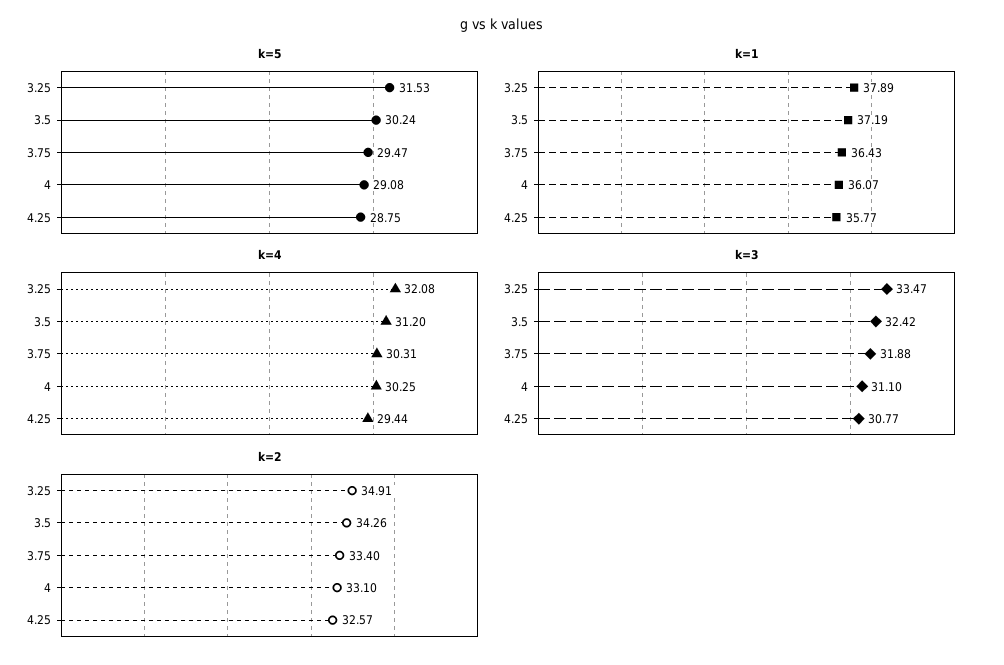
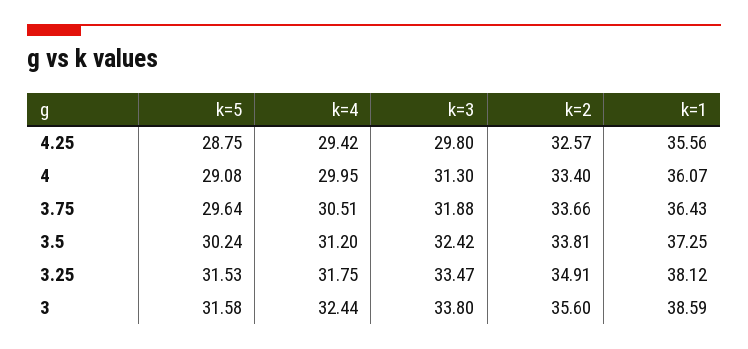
  {
    "k=5": {
      "3.25": 31.53,
      "3.5": 30.24,
-     "3.75": 29.47,
+     "3.75": 29.64,
      "4": 29.08,
-     "4.25": 28.75
+     "4.25": 28.75,
+     "3": 31.58
    },
    "k=1": {
-     "3.25": 37.89,
+     "3.25": 38.12,
-     "3.5": 37.19,
+     "3.5": 37.25,
      "3.75": 36.43,
      "4": 36.07,
-     "4.25": 35.77
+     "4.25": 35.56,
+     "3": 38.59
    },
    "k=4": {
-     "3.25": 32.08,
+     "3.25": 31.75,
      "3.5": 31.2,
-     "3.75": 30.31,
+     "3.75": 30.51,
-     "4": 30.25,
+     "4": 29.95,
-     "4.25": 29.44
+     "4.25": 29.42,
+     "3": 32.44
    },
    "k=3": {
      "3.25": 33.47,
      "3.5": 32.42,
      "3.75": 31.88,
-     "4": 31.1,
+     "4": 31.3,
-     "4.25": 30.77
+     "4.25": 29.8,
+     "3": 33.8
    },
    "k=2": {
      "3.25": 34.91,
-     "3.5": 34.26,
+     "3.5": 33.81,
-     "3.75": 33.4,
+     "3.75": 33.66,
-     "4": 33.1,
+     "4": 33.4,
-     "4.25": 32.57
+     "4.25": 32.57,
+     "3": 35.6
    }
  }

